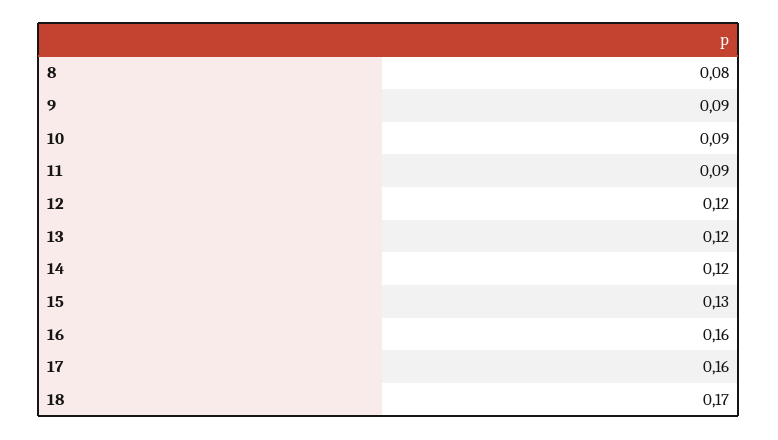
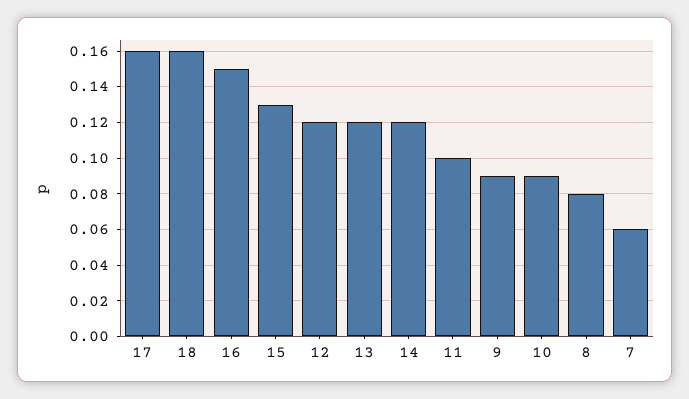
  {
    "8": 0.08,
    "9": 0.09,
    "10": 0.09,
-   "11": 0.09,
+   "11": 0.1,
    "12": 0.12,
    "13": 0.12,
    "14": 0.12,
    "15": 0.13,
-   "16": 0.16,
+   "16": 0.15,
    "17": 0.16,
-   "18": 0.17
+   "18": 0.16,
+   "7": 0.06
  }

